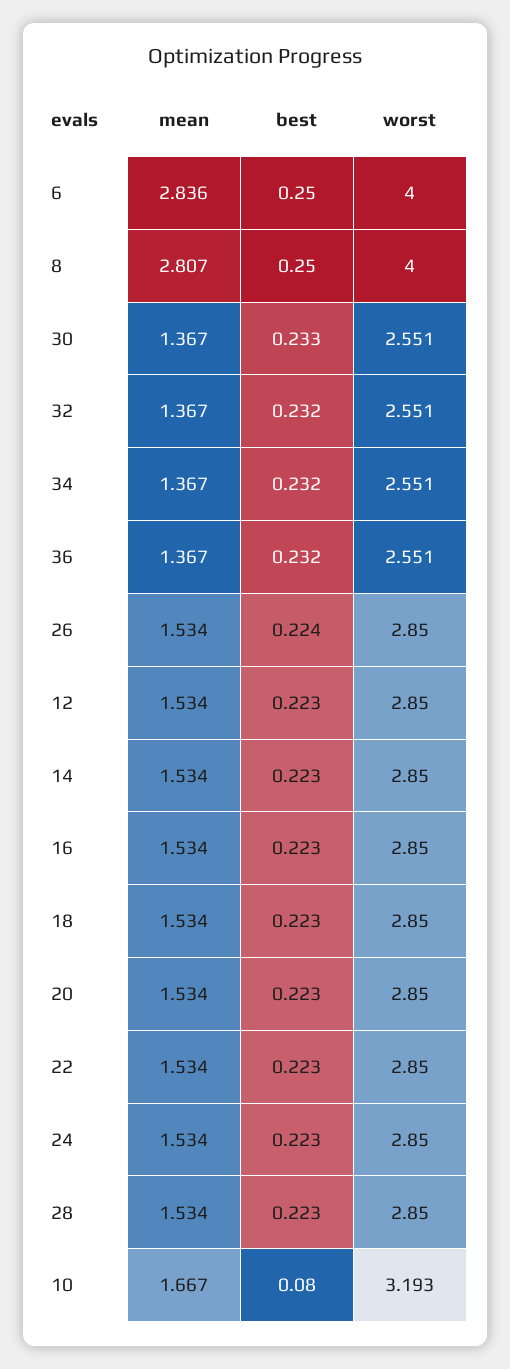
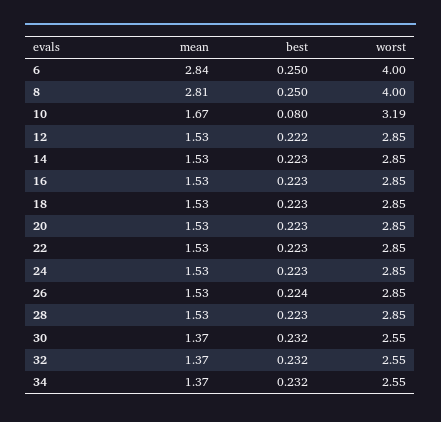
  {
    "mean": {
      "6": 2.836,
      "8": 2.807,
      "30": 1.367,
      "32": 1.367,
      "34": 1.367,
-     "36": 1.367,
      "26": 1.534,
      "12": 1.534,
      "14": 1.534,
      "16": 1.534,
      "18": 1.534,
      "20": 1.534,
      "22": 1.534,
      "24": 1.534,
      "28": 1.534,
      "10": 1.667
    },
    "best": {
      "6": 0.25,
      "8": 0.25,
-     "30": 0.233,
+     "30": 0.232,
      "32": 0.232,
      "34": 0.232,
-     "36": 0.232,
      "26": 0.224,
-     "12": 0.223,
+     "12": 0.222,
      "14": 0.223,
      "16": 0.223,
      "18": 0.223,
      "20": 0.223,
      "22": 0.223,
      "24": 0.223,
      "28": 0.223,
      "10": 0.08
    },
    "worst": {
      "6": 4,
      "8": 4,
      "30": 2.551,
      "32": 2.551,
      "34": 2.551,
-     "36": 2.551,
      "26": 2.85,
      "12": 2.85,
      "14": 2.85,
      "16": 2.85,
      "18": 2.85,
      "20": 2.85,
      "22": 2.85,
      "24": 2.85,
      "28": 2.85,
      "10": 3.193
    }
  }

